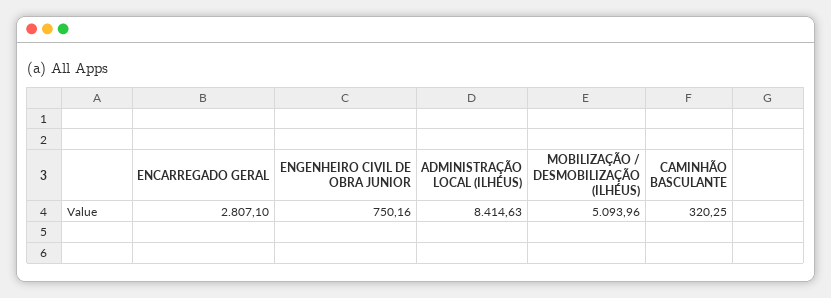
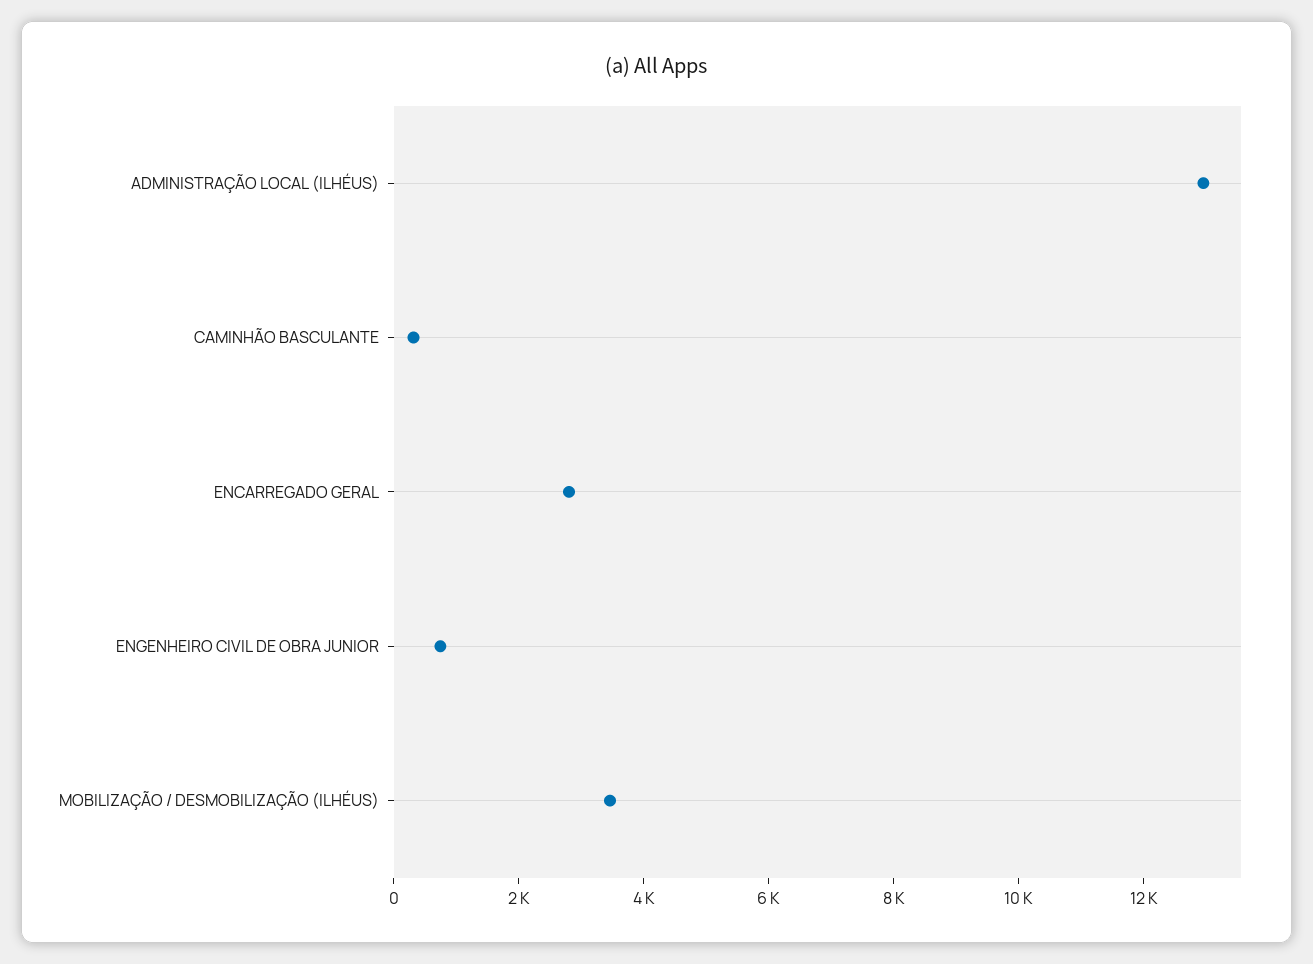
  {
    "ENCARREGADO GERAL": 2807.1,
    "ENGENHEIRO CIVIL DE OBRA JUNIOR": 750.16,
-   "ADMINISTRAÇÃO LOCAL (ILHÉUS)": 8414.63,
+   "ADMINISTRAÇÃO LOCAL (ILHÉUS)": 13000,
-   "MOBILIZAÇÃO / DESMOBILIZAÇÃO (ILHÉUS)": 5093.96,
+   "MOBILIZAÇÃO / DESMOBILIZAÇÃO (ILHÉUS)": 3500,
    "CAMINHÃO BASCULANTE": 320.25
  }

